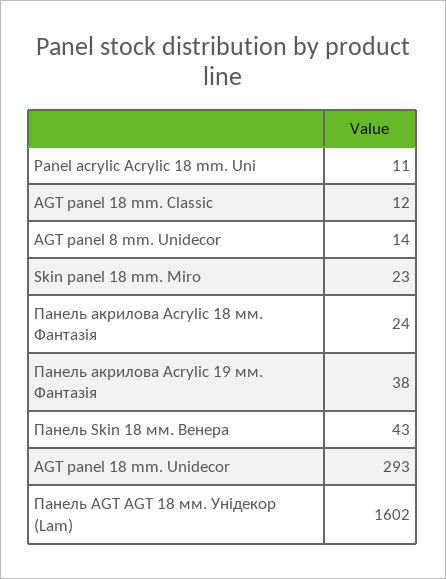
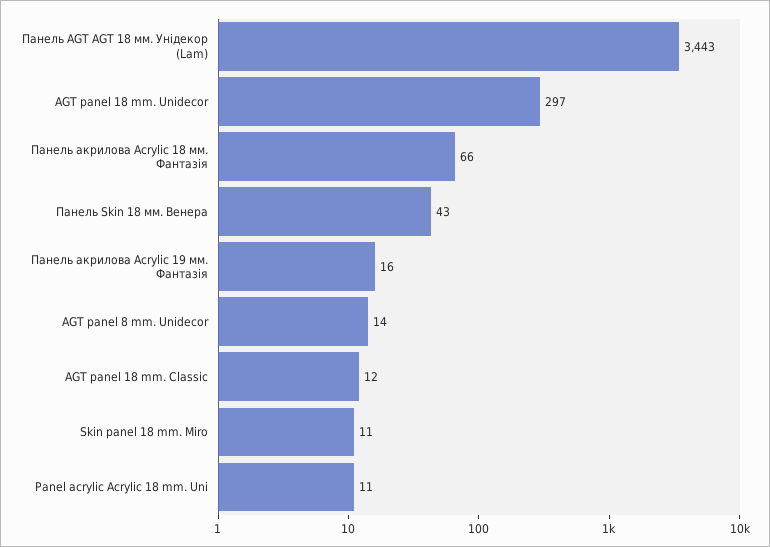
  {
    "Panel acrylic Acrylic 18 mm. Uni": 11,
    "AGT panel 18 mm. Classic": 12,
    "AGT panel 8 mm. Unidecor": 14,
-   "Skin panel 18 mm. Miro": 23,
+   "Skin panel 18 mm. Miro": 11,
-   "Панель акрилова Acrylic 18 мм. Фантазія": 24,
+   "Панель акрилова Acrylic 18 мм. Фантазія": 66,
-   "Панель акрилова Acrylic 19 мм. Фантазія": 38,
+   "Панель акрилова Acrylic 19 мм. Фантазія": 16,
    "Панель Skin 18 мм. Венера": 43,
-   "AGT panel 18 mm. Unidecor": 293,
+   "AGT panel 18 mm. Unidecor": 297,
-   "Панель AGT AGT 18 мм. Унідекор (Lam)": 1602
+   "Панель AGT AGT 18 мм. Унідекор (Lam)": 3443
  }

